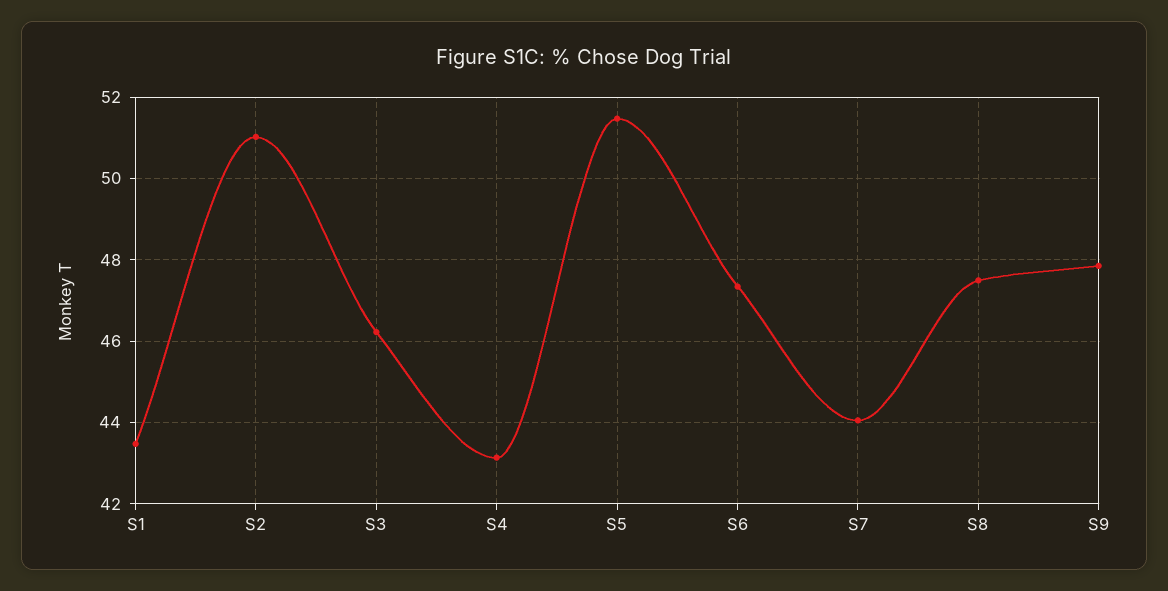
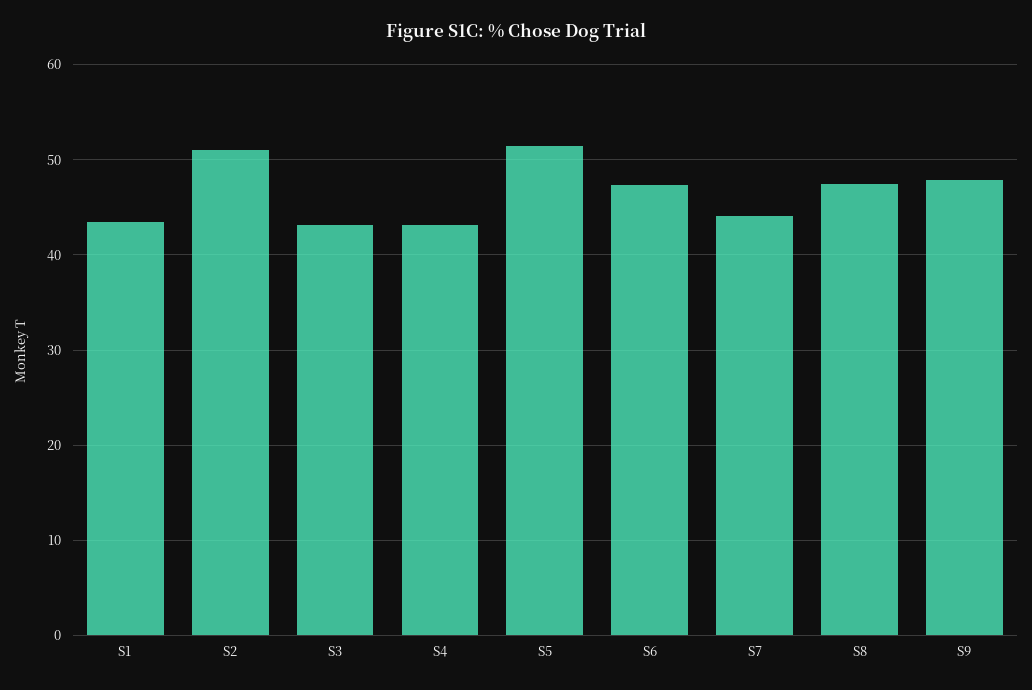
  {
    "S1": 43.4,
    "S2": 51,
-   "S3": 46.2,
+   "S3": 43,
    "S4": 43.2,
    "S5": 51.4,
    "S6": 47.4,
    "S7": 44,
    "S8": 47.4,
    "S9": 47.8
  }

